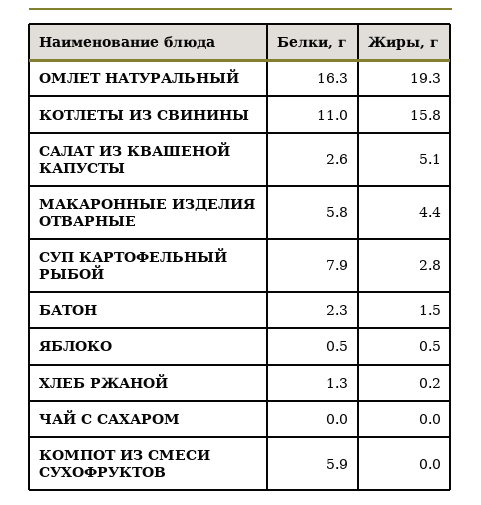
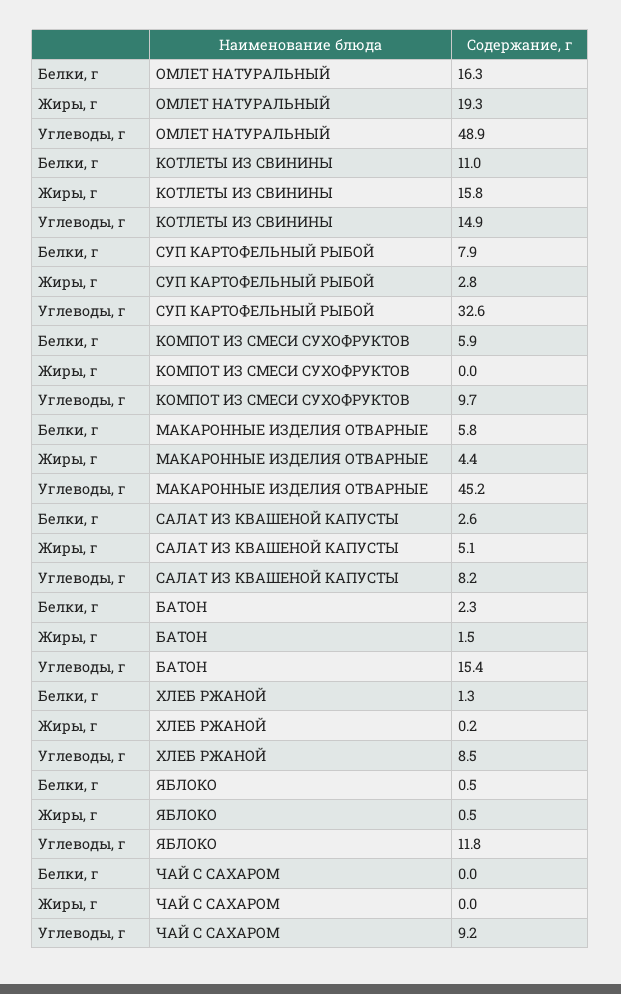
  {
    "Белки, г": {
      "ОМЛЕТ НАТУРАЛЬНЫЙ": 16.3,
      "КОТЛЕТЫ ИЗ СВИНИНЫ": 11,
      "САЛАТ ИЗ КВАШЕНОЙ КАПУСТЫ": 2.6,
      "МАКАРОННЫЕ ИЗДЕЛИЯ ОТВАРНЫЕ": 5.8,
      "СУП КАРТОФЕЛЬНЫЙ РЫБОЙ": 7.9,
      "БАТОН": 2.3,
      "ЯБЛОКО": 0.5,
      "ХЛЕБ РЖАНОЙ": 1.3,
      "ЧАЙ С САХАРОМ": 0,
      "КОМПОТ ИЗ СМЕСИ СУХОФРУКТОВ": 5.9
    },
    "Жиры, г": {
      "ОМЛЕТ НАТУРАЛЬНЫЙ": 19.3,
      "КОТЛЕТЫ ИЗ СВИНИНЫ": 15.8,
      "САЛАТ ИЗ КВАШЕНОЙ КАПУСТЫ": 5.1,
      "МАКАРОННЫЕ ИЗДЕЛИЯ ОТВАРНЫЕ": 4.4,
      "СУП КАРТОФЕЛЬНЫЙ РЫБОЙ": 2.8,
      "БАТОН": 1.5,
      "ЯБЛОКО": 0.5,
      "ХЛЕБ РЖАНОЙ": 0.2,
      "ЧАЙ С САХАРОМ": 0,
      "КОМПОТ ИЗ СМЕСИ СУХОФРУКТОВ": 0
-   }
+   },
+   "Углеводы, г": {
+     "ОМЛЕТ НАТУРАЛЬНЫЙ": 48.9,
+     "КОТЛЕТЫ ИЗ СВИНИНЫ": 14.9,
+     "СУП КАРТОФЕЛЬНЫЙ РЫБОЙ": 32.6,
+     "КОМПОТ ИЗ СМЕСИ СУХОФРУКТОВ": 9.7,
+     "МАКАРОННЫЕ ИЗДЕЛИЯ ОТВАРНЫЕ": 45.2,
+     "САЛАТ ИЗ КВАШЕНОЙ КАПУСТЫ": 8.2,
+     "БАТОН": 15.4,
+     "ХЛЕБ РЖАНОЙ": 8.5,
+     "ЯБЛОКО": 11.8,
+     "ЧАЙ С САХАРОМ": 9.2
+   }
  }

